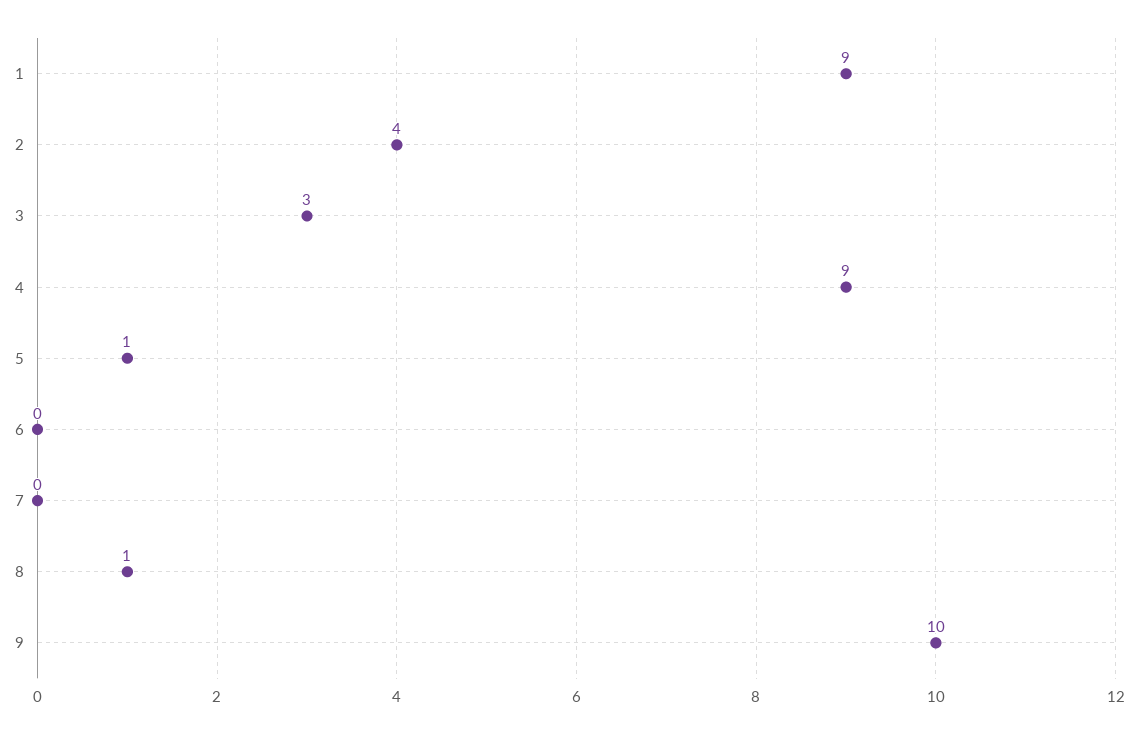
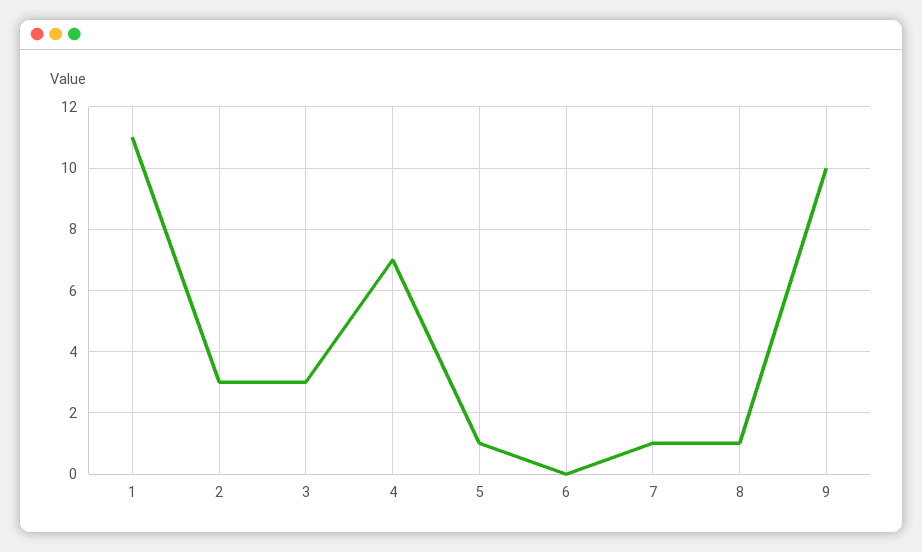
  {
-   "1": 9,
+   "1": 11,
-   "2": 4,
+   "2": 3,
    "3": 3,
-   "4": 9,
+   "4": 7,
    "5": 1,
    "6": 0,
-   "7": 0,
+   "7": 1,
    "8": 1,
    "9": 10
  }

